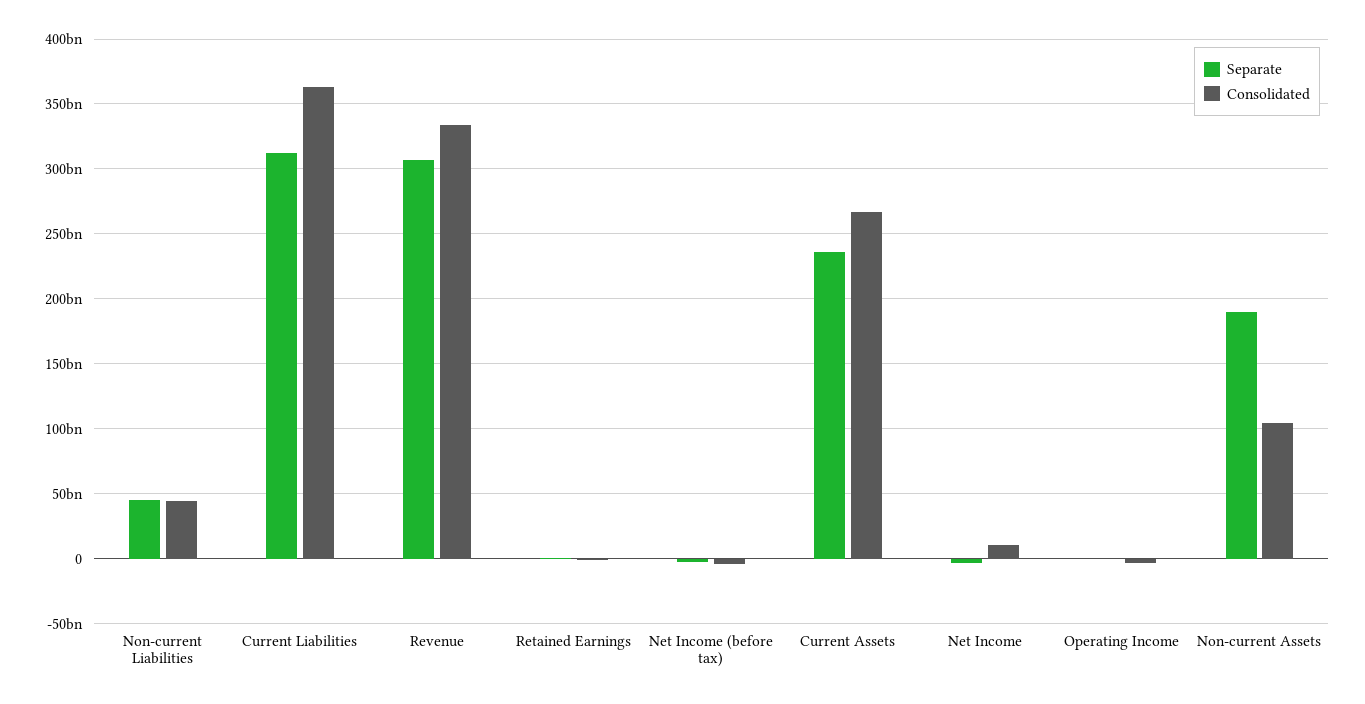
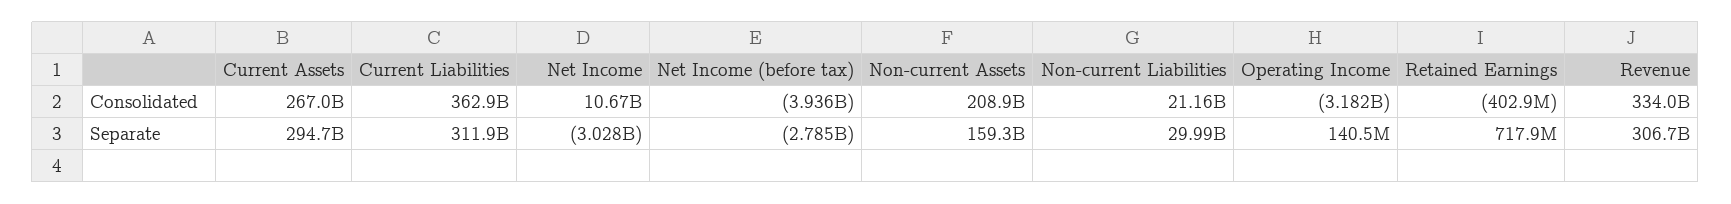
  {
    "Separate": {
-     "Non-current Liabilities": 45000000000,
+     "Non-current Liabilities": 29990000000,
      "Current Liabilities": 311900000000,
      "Revenue": 306700000000,
      "Retained Earnings": 717900000,
      "Net Income (before tax)": -2785000000,
-     "Current Assets": 235000000000,
+     "Current Assets": 294700000000,
      "Net Income": -3028000000,
      "Operating Income": 140500000,
-     "Non-current Assets": 190000000000
+     "Non-current Assets": 159300000000
    },
    "Consolidated": {
-     "Non-current Liabilities": 45000000000,
+     "Non-current Liabilities": 21160000000,
      "Current Liabilities": 362900000000,
      "Revenue": 334000000000,
      "Retained Earnings": -402900000,
      "Net Income (before tax)": -3936000000,
      "Current Assets": 267000000000,
      "Net Income": 10670000000,
      "Operating Income": -3182000000,
-     "Non-current Assets": 105000000000
+     "Non-current Assets": 208900000000
    }
  }

